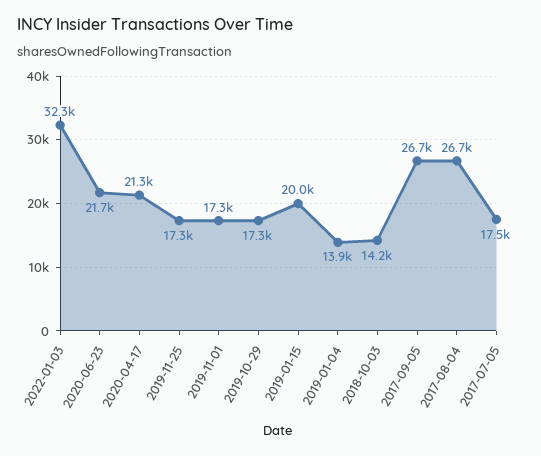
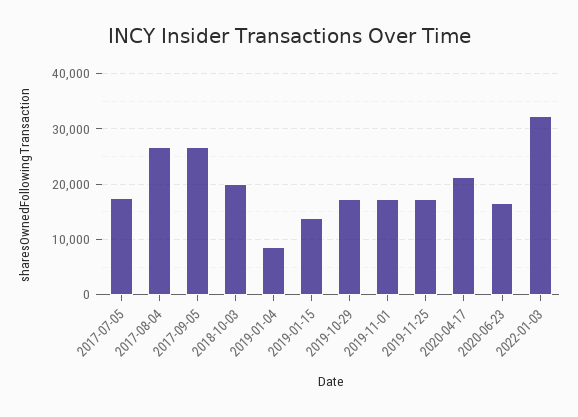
  {
    "2022-01-03": 32300,
-   "2020-06-23": 21700,
+   "2020-06-23": 16000,
    "2020-04-17": 21300,
    "2019-11-25": 17300,
    "2019-11-01": 17300,
    "2019-10-29": 17300,
-   "2019-01-15": 20000,
+   "2019-01-15": 14000,
-   "2019-01-04": 13900,
+   "2019-01-04": 8000,
-   "2018-10-03": 14200,
+   "2018-10-03": 20000,
    "2017-09-05": 26700,
    "2017-08-04": 26700,
    "2017-07-05": 17500
  }

